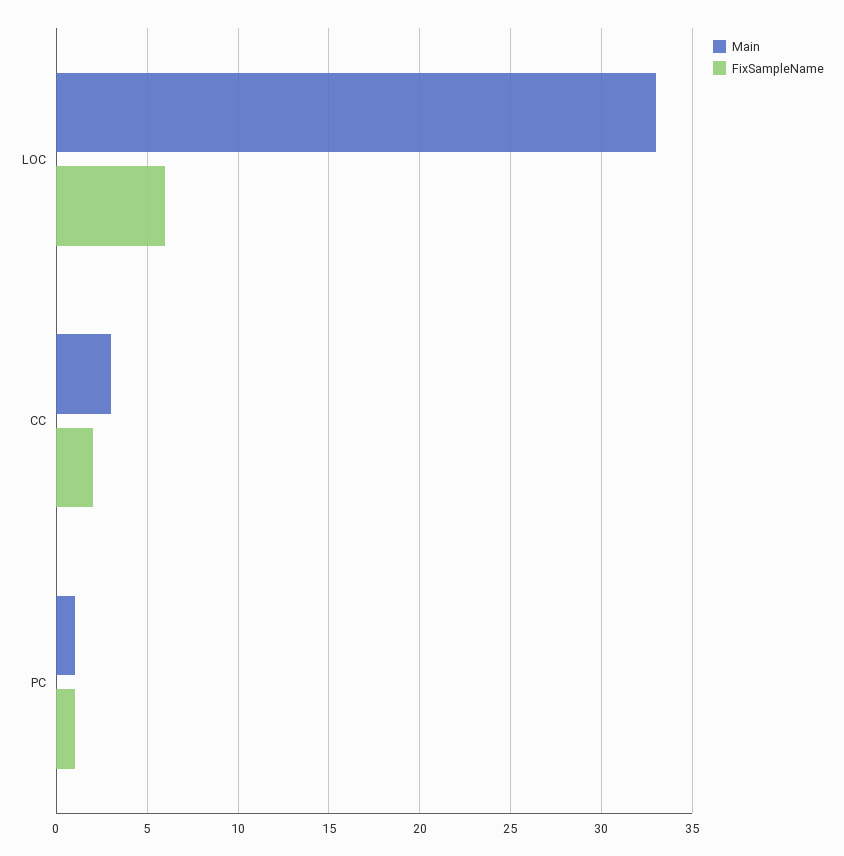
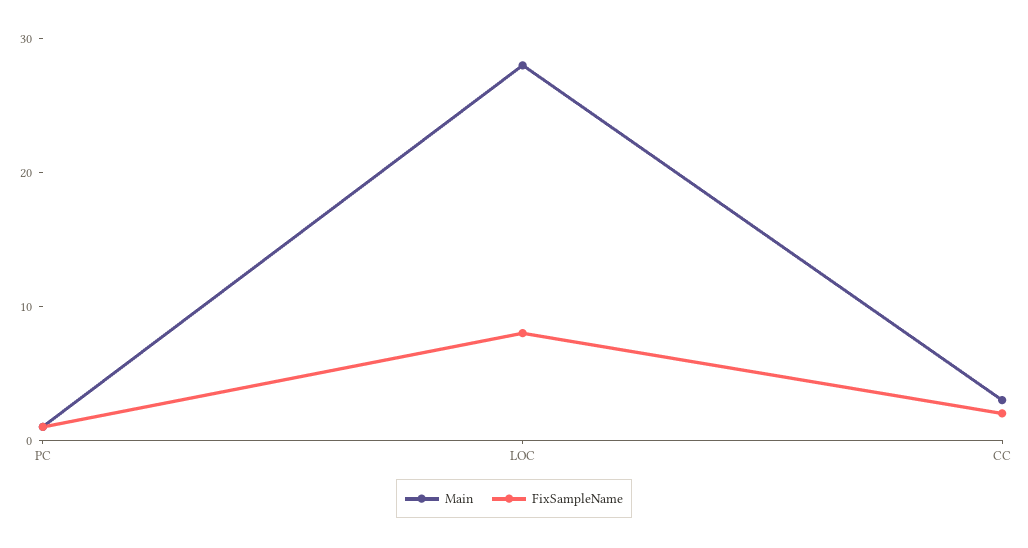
  {
    "Main": {
-     "LOC": 33,
+     "LOC": 28,
      "CC": 3,
      "PC": 1
    },
    "FixSampleName": {
-     "LOC": 6,
+     "LOC": 8,
      "CC": 2,
      "PC": 1
    }
  }

